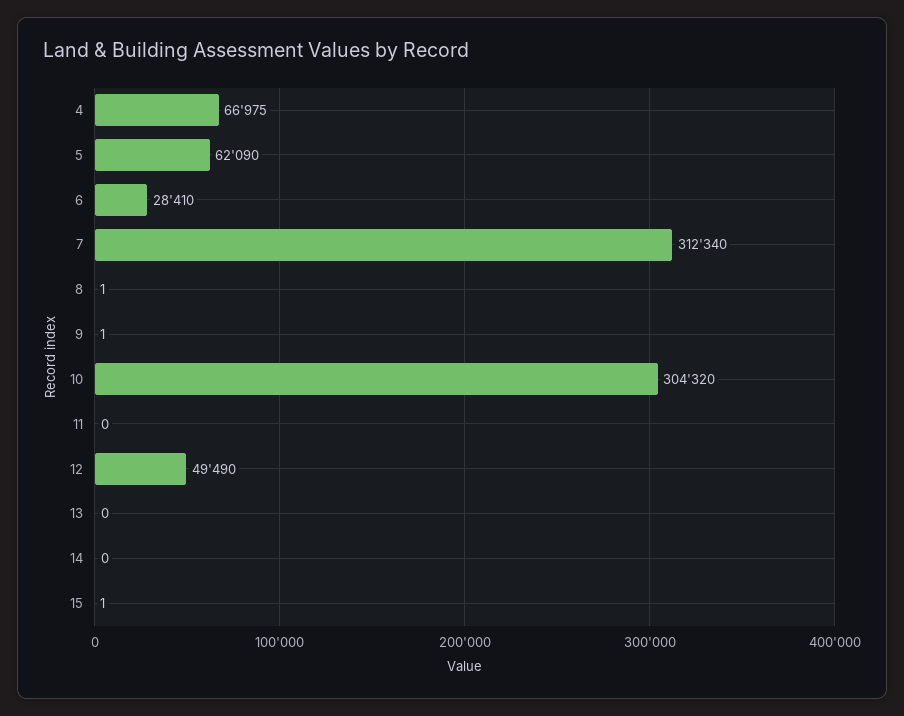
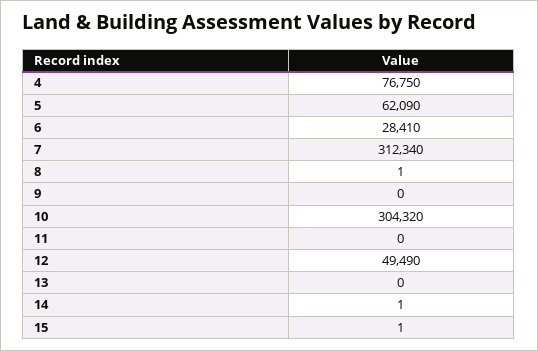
  {
-   "4": 66975,
+   "4": 76750,
    "5": 62090,
    "6": 28410,
    "7": 312340,
    "8": 1,
-   "9": 1,
+   "9": 0,
    "10": 304320,
    "11": 0,
    "12": 49490,
    "13": 0,
-   "14": 0,
+   "14": 1,
    "15": 1
  }

